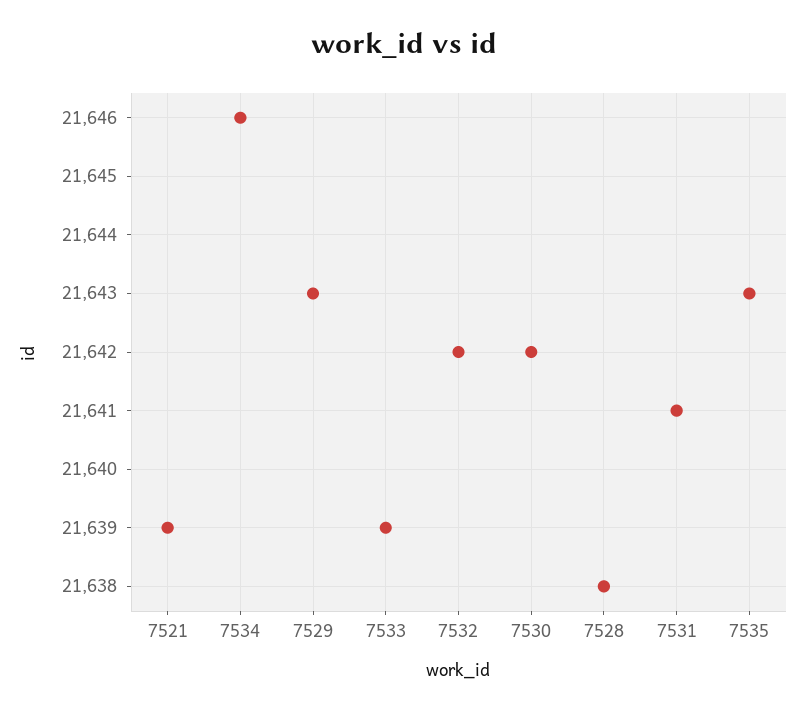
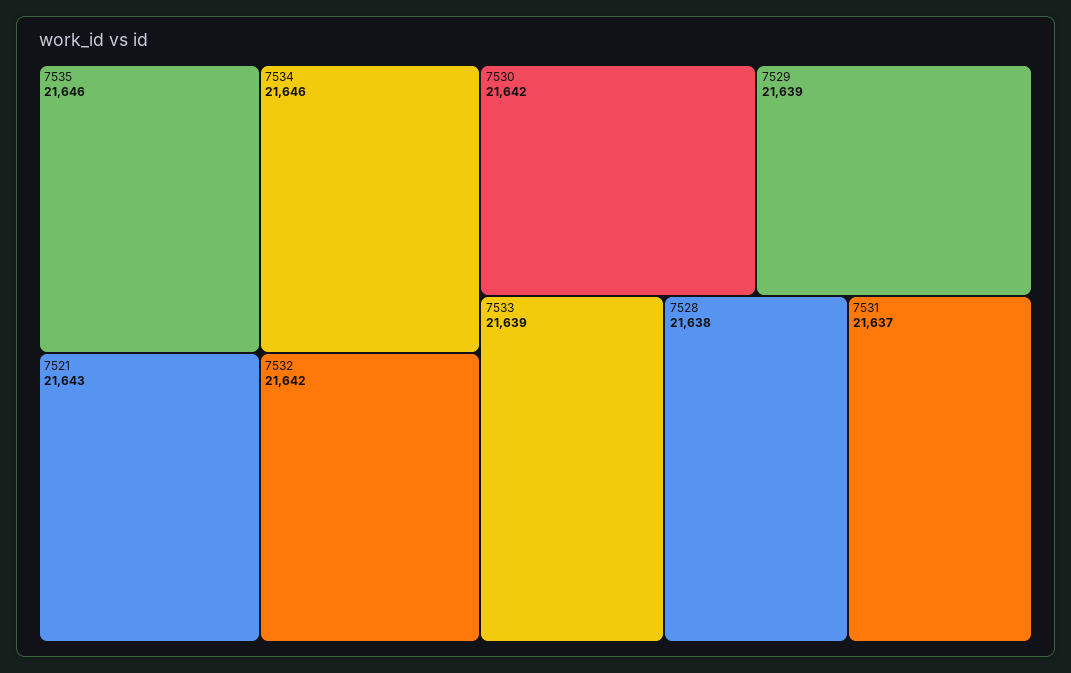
  {
-   "7521": 21639,
+   "7521": 21643,
    "7534": 21646,
-   "7529": 21643,
+   "7529": 21639,
    "7533": 21639,
    "7532": 21642,
    "7530": 21642,
    "7528": 21638,
-   "7531": 21641,
+   "7531": 21637,
-   "7535": 21643
+   "7535": 21646
  }

